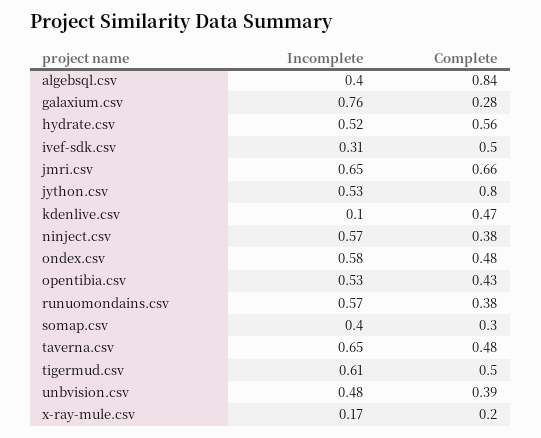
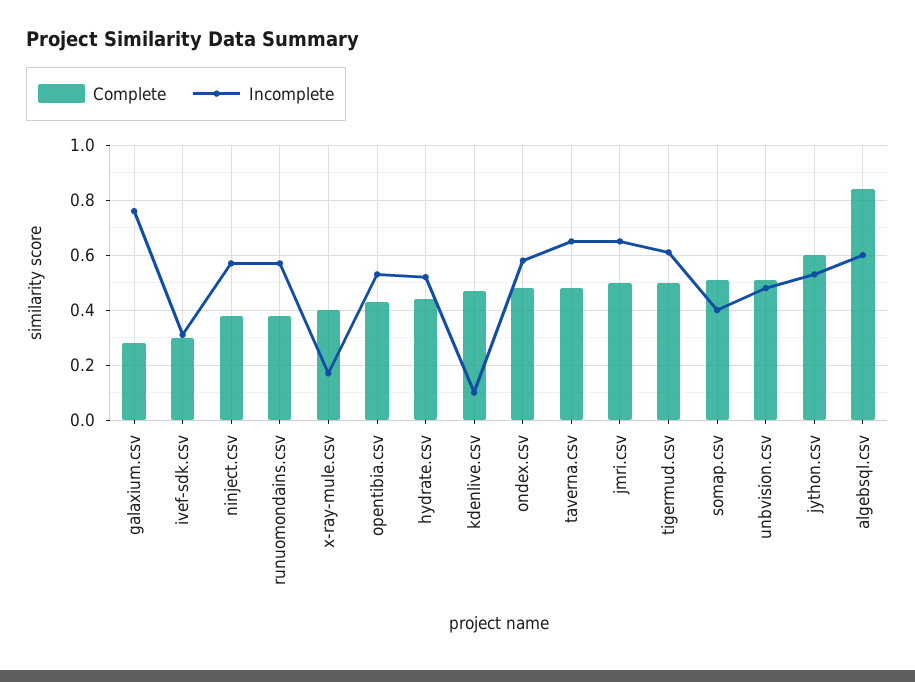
  {
    "Incomplete": {
-     "algebsql.csv": 0.4,
+     "algebsql.csv": 0.6,
      "galaxium.csv": 0.76,
      "hydrate.csv": 0.52,
      "ivef-sdk.csv": 0.31,
      "jmri.csv": 0.65,
      "jython.csv": 0.53,
      "kdenlive.csv": 0.1,
      "ninject.csv": 0.57,
      "ondex.csv": 0.58,
      "opentibia.csv": 0.53,
      "runuomondains.csv": 0.57,
      "somap.csv": 0.4,
      "taverna.csv": 0.65,
      "tigermud.csv": 0.61,
      "unbvision.csv": 0.48,
      "x-ray-mule.csv": 0.17
    },
    "Complete": {
      "algebsql.csv": 0.84,
      "galaxium.csv": 0.28,
-     "hydrate.csv": 0.56,
+     "hydrate.csv": 0.45,
-     "ivef-sdk.csv": 0.5,
+     "ivef-sdk.csv": 0.3,
-     "jmri.csv": 0.66,
+     "jmri.csv": 0.5,
-     "jython.csv": 0.8,
+     "jython.csv": 0.6,
      "kdenlive.csv": 0.47,
      "ninject.csv": 0.38,
      "ondex.csv": 0.48,
      "opentibia.csv": 0.43,
      "runuomondains.csv": 0.38,
-     "somap.csv": 0.3,
+     "somap.csv": 0.5,
      "taverna.csv": 0.48,
      "tigermud.csv": 0.5,
-     "unbvision.csv": 0.39,
+     "unbvision.csv": 0.5,
-     "x-ray-mule.csv": 0.2
+     "x-ray-mule.csv": 0.4
    }
  }

